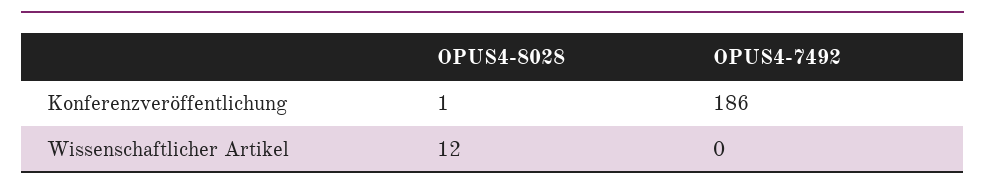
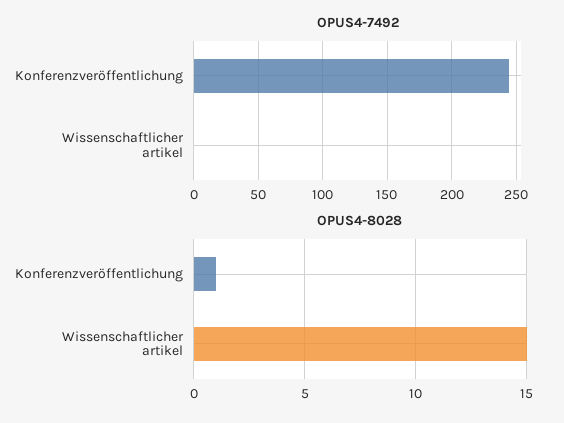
  {
    "OPUS4-8028": {
      "Konferenzveröffentlichung": 1,
-     "Wissenschaftlicher Artikel": 12
+     "Wissenschaftlicher Artikel": 15
    },
    "OPUS4-7492": {
-     "Konferenzveröffentlichung": 186,
+     "Konferenzveröffentlichung": 245,
      "Wissenschaftlicher Artikel": 0
    }
  }

